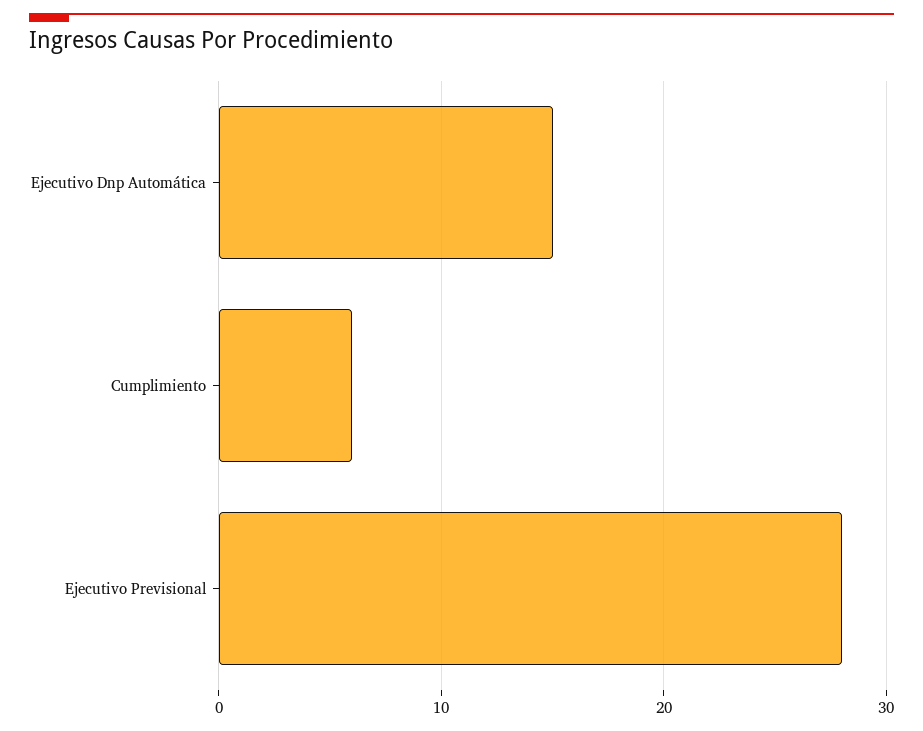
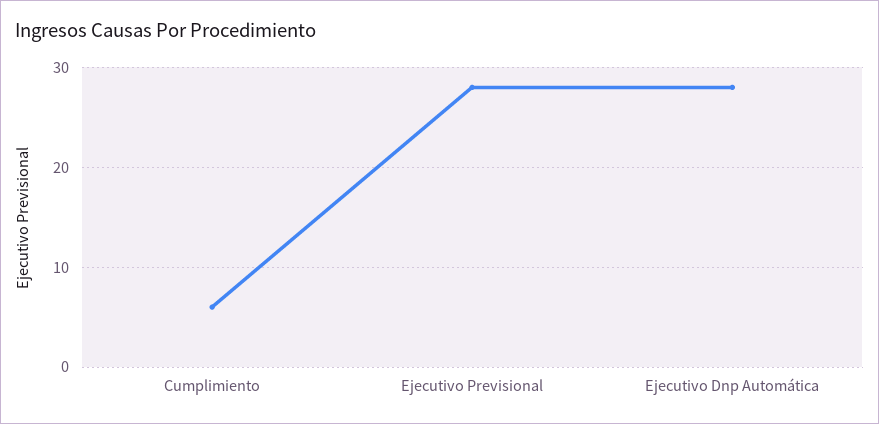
  {
-   "Ejecutivo Dnp Automática": 15,
+   "Ejecutivo Dnp Automática": 28,
    "Cumplimiento": 6,
    "Ejecutivo Previsional": 28
  }

